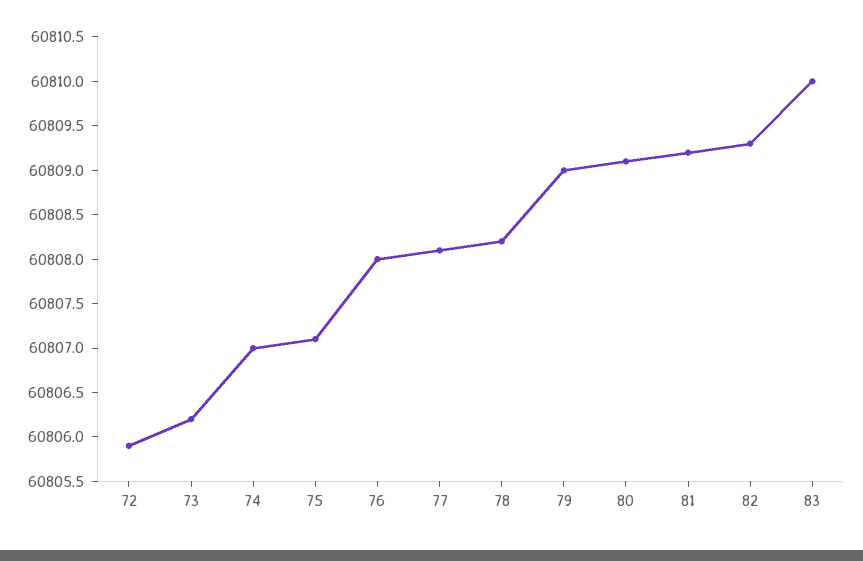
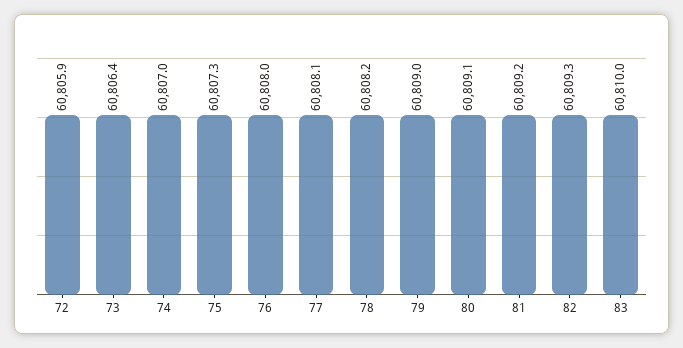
  {
    "72": 60805.9,
-   "73": 60806.2,
+   "73": 60806.4,
    "74": 60807,
-   "75": 60807.1,
+   "75": 60807.3,
    "76": 60808,
    "77": 60808.1,
    "78": 60808.2,
    "79": 60809,
    "80": 60809.1,
    "81": 60809.2,
    "82": 60809.3,
    "83": 60810
  }

